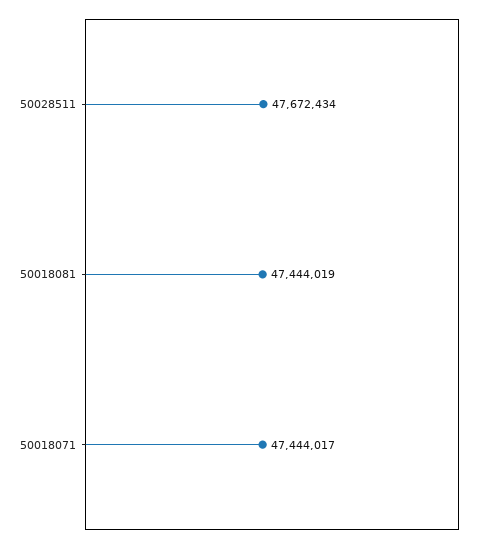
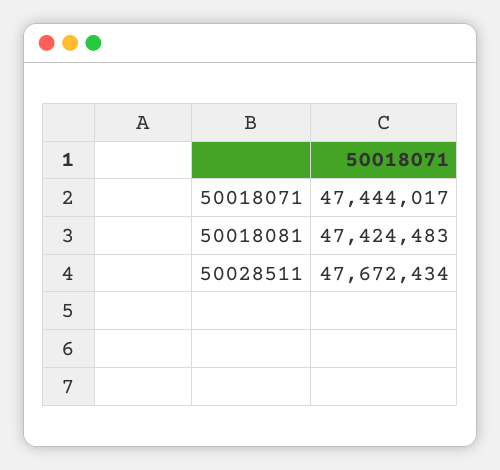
  {
    "50028511": 47672434,
-   "50018081": 47444019,
+   "50018081": 47424483,
    "50018071": 47444017
  }

